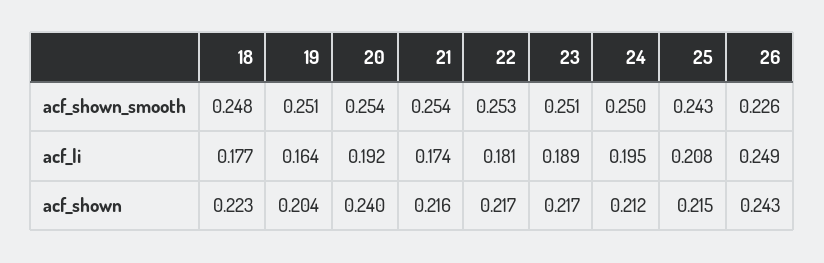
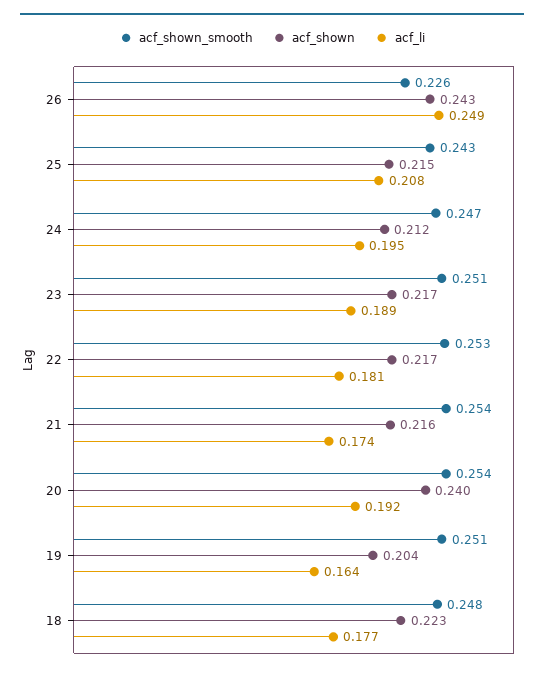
  {
    "acf_shown_smooth": {
      "18": 0.248,
      "19": 0.251,
      "20": 0.254,
      "21": 0.254,
      "22": 0.253,
      "23": 0.251,
-     "24": 0.25,
+     "24": 0.247,
      "25": 0.243,
      "26": 0.226
    },
    "acf_li": {
      "18": 0.177,
      "19": 0.164,
      "20": 0.192,
      "21": 0.174,
      "22": 0.181,
      "23": 0.189,
      "24": 0.195,
      "25": 0.208,
      "26": 0.249
    },
    "acf_shown": {
      "18": 0.223,
      "19": 0.204,
      "20": 0.24,
      "21": 0.216,
      "22": 0.217,
      "23": 0.217,
      "24": 0.212,
      "25": 0.215,
      "26": 0.243
    }
  }

